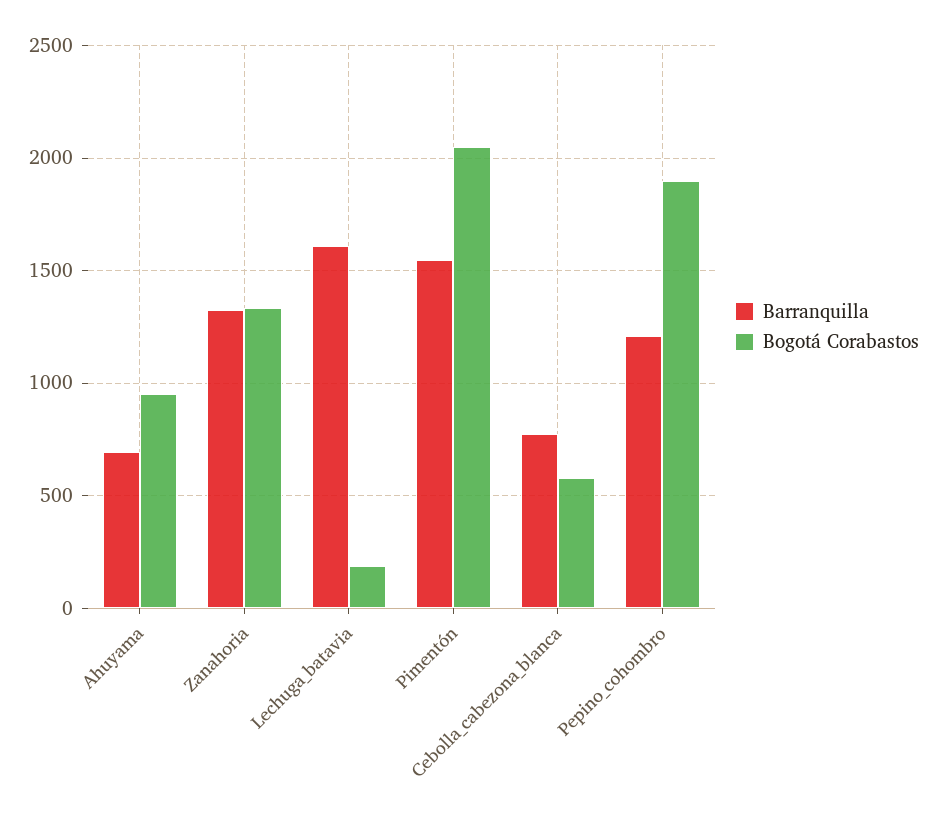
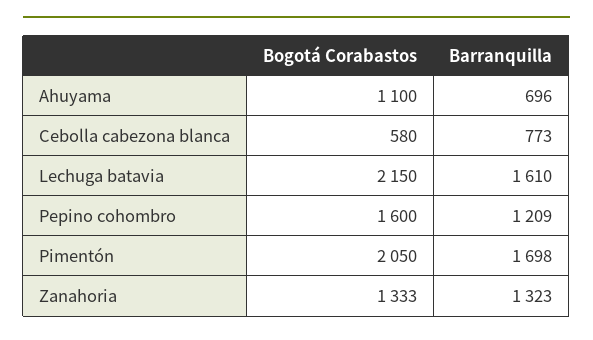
  {
    "Barranquilla": {
      "Ahuyama": 696,
      "Zanahoria": 1323,
      "Lechuga_batavia": 1610,
-     "Pimentón": 1550,
+     "Pimentón": 1698,
      "Cebolla_cabezona_blanca": 773,
      "Pepino_cohombro": 1209
    },
    "Bogotá Corabastos": {
-     "Ahuyama": 950,
+     "Ahuyama": 1100,
      "Zanahoria": 1333,
-     "Lechuga_batavia": 200,
+     "Lechuga_batavia": 2150,
      "Pimentón": 2050,
      "Cebolla_cabezona_blanca": 580,
-     "Pepino_cohombro": 1900
+     "Pepino_cohombro": 1600
    }
  }

